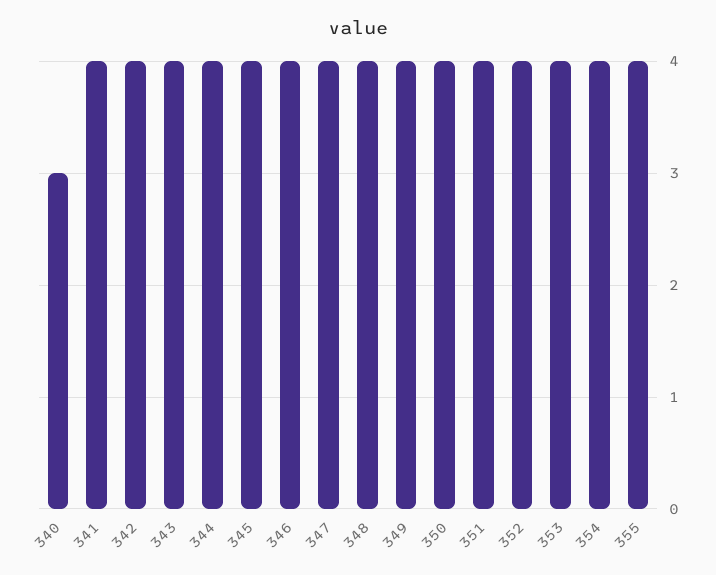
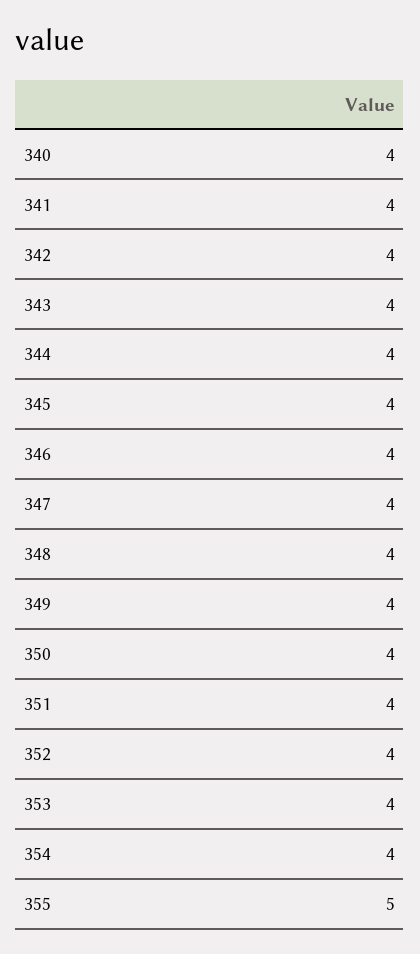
  {
-   "340": 3,
+   "340": 4,
    "341": 4,
    "342": 4,
    "343": 4,
    "344": 4,
    "345": 4,
    "346": 4,
    "347": 4,
    "348": 4,
    "349": 4,
    "350": 4,
    "351": 4,
    "352": 4,
    "353": 4,
    "354": 4,
-   "355": 4
+   "355": 5
  }

